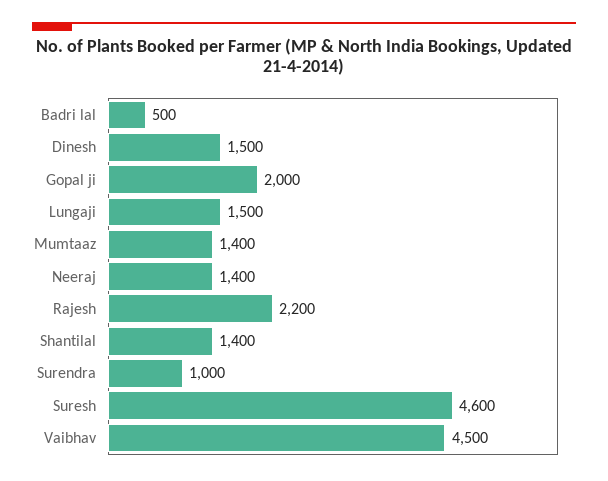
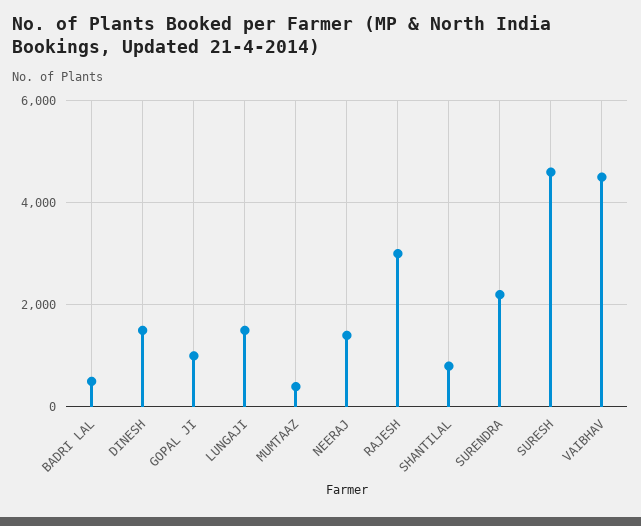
  {
    "Badri lal": 500,
    "Dinesh": 1500,
-   "Gopal ji": 2000,
+   "Gopal ji": 1000,
    "Lungaji": 1500,
-   "Mumtaaz": 1400,
+   "Mumtaaz": 400,
    "Neeraj": 1400,
-   "Rajesh": 2200,
+   "Rajesh": 3000,
-   "Shantilal": 1400,
+   "Shantilal": 800,
-   "Surendra": 1000,
+   "Surendra": 2200,
    "Suresh": 4600,
    "Vaibhav": 4500
  }

